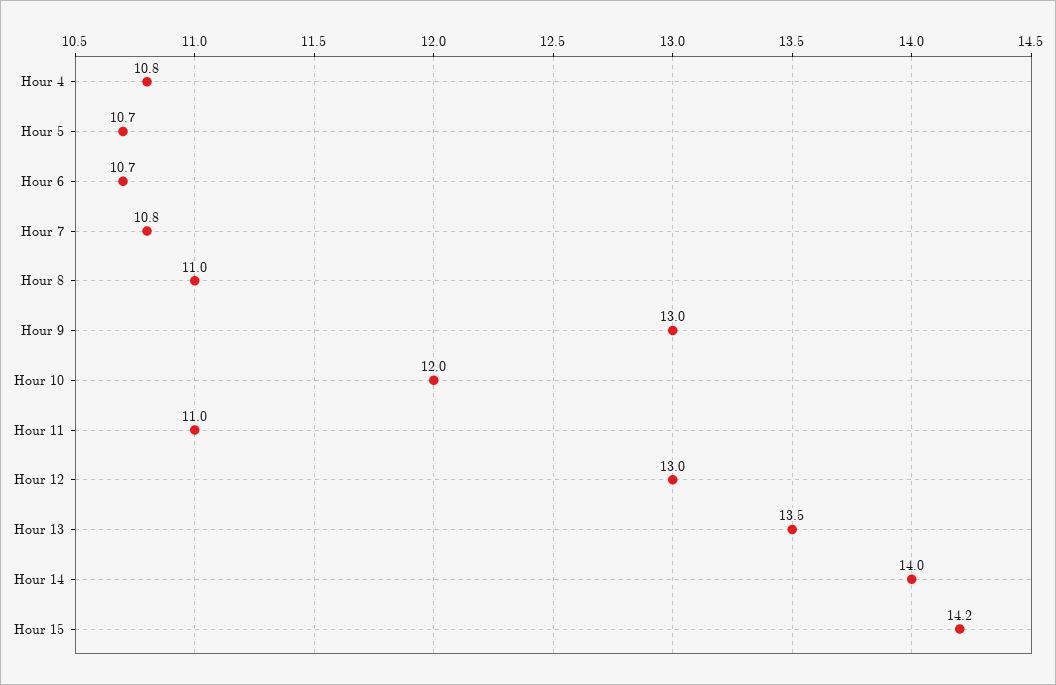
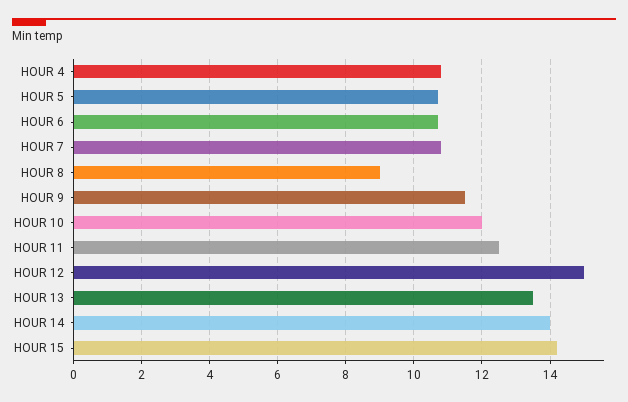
  {
    "Hour 4": 10.8,
    "Hour 5": 10.7,
    "Hour 6": 10.7,
    "Hour 7": 10.8,
-   "Hour 8": 11,
+   "Hour 8": 9,
-   "Hour 9": 13,
+   "Hour 9": 11.5,
    "Hour 10": 12,
-   "Hour 11": 11,
+   "Hour 11": 12.5,
-   "Hour 12": 13,
+   "Hour 12": 15,
    "Hour 13": 13.5,
    "Hour 14": 14,
    "Hour 15": 14.2
  }

